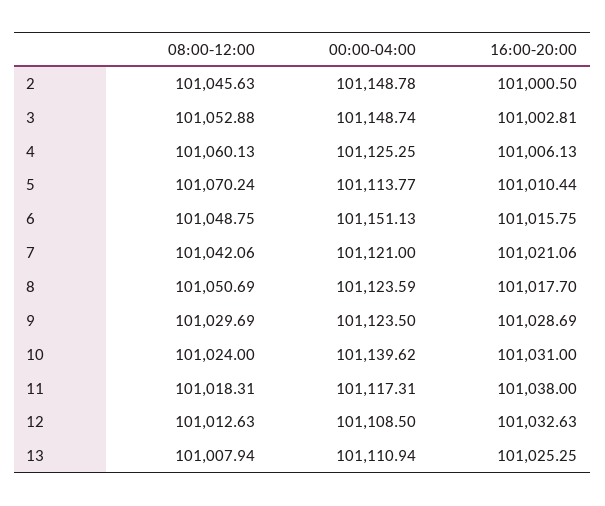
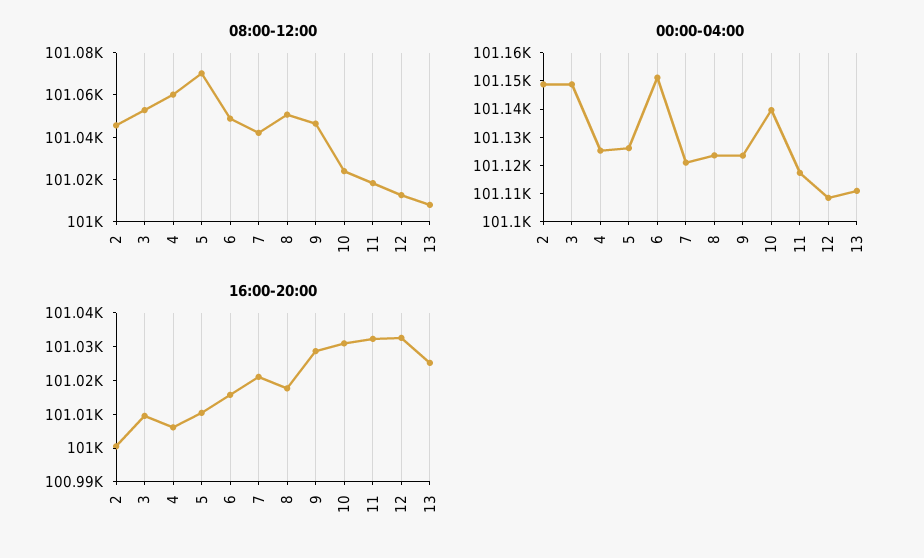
  {
    "08:00-12:00": {
      "2": 101045.63,
      "3": 101052.88,
      "4": 101060.13,
      "5": 101070.24,
      "6": 101048.75,
      "7": 101042.06,
      "8": 101050.69,
-     "9": 101029.69,
+     "9": 101045,
      "10": 101024,
      "11": 101018.31,
      "12": 101012.63,
      "13": 101007.94
    },
    "00:00-04:00": {
      "2": 101148.78,
      "3": 101148.74,
      "4": 101125.25,
-     "5": 101113.77,
+     "5": 101125,
      "6": 101151.13,
      "7": 101121,
      "8": 101123.59,
      "9": 101123.5,
      "10": 101139.62,
      "11": 101117.31,
      "12": 101108.5,
      "13": 101110.94
    },
    "16:00-20:00": {
      "2": 101000.5,
-     "3": 101002.81,
+     "3": 101010,
      "4": 101006.13,
      "5": 101010.44,
      "6": 101015.75,
      "7": 101021.06,
      "8": 101017.7,
      "9": 101028.69,
      "10": 101031,
-     "11": 101038,
+     "11": 101032.5,
      "12": 101032.63,
      "13": 101025.25
    }
  }

